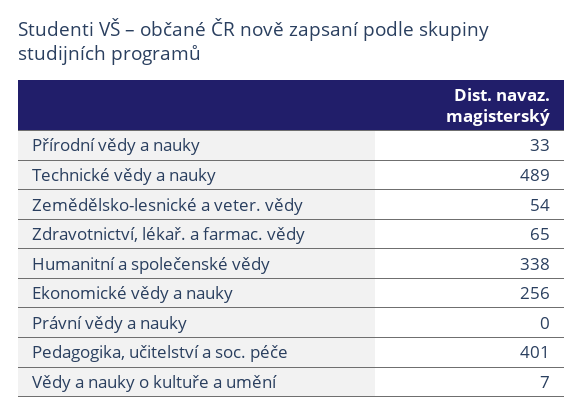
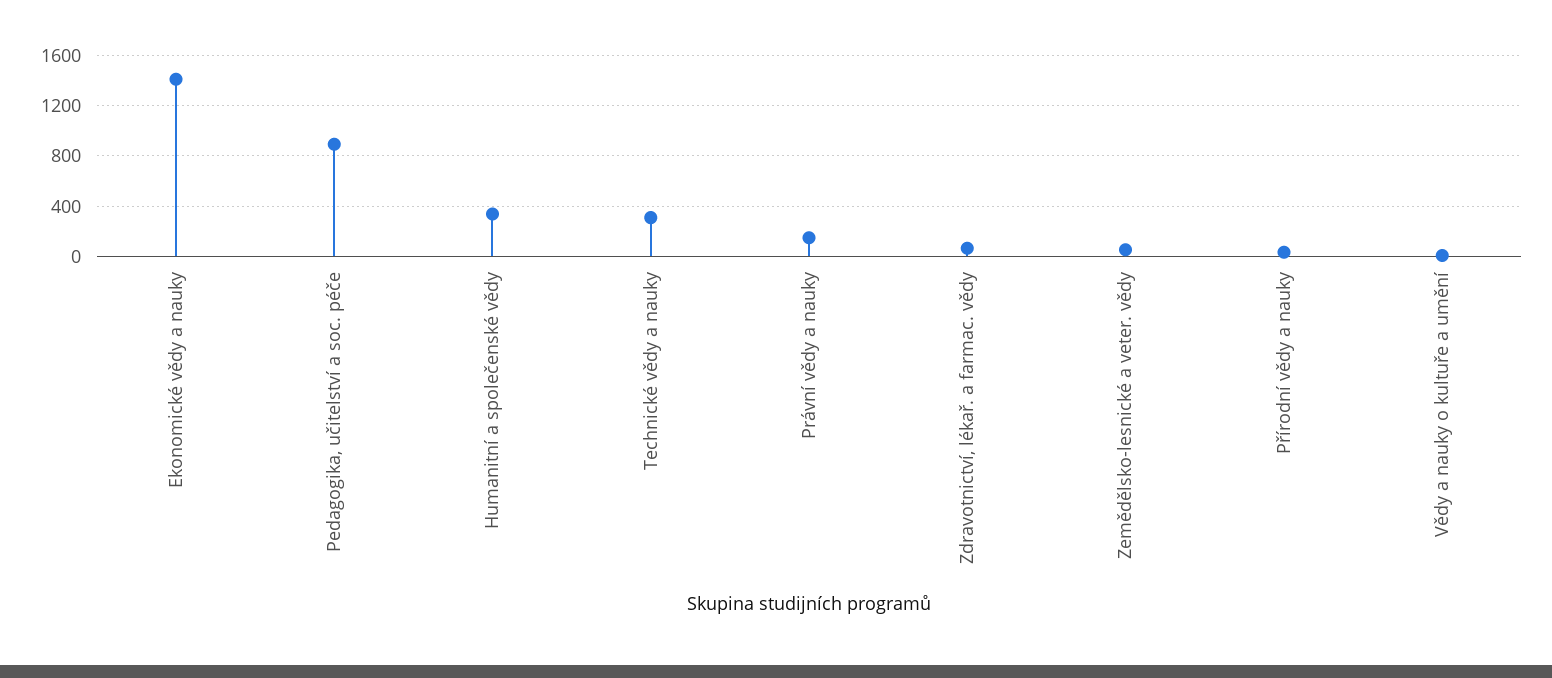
  {
    "Přírodní vědy a nauky": 33,
-   "Technické vědy a nauky": 489,
+   "Technické vědy a nauky": 300,
    "Zemědělsko-lesnické a veter. vědy": 54,
    "Zdravotnictví, lékař. a farmac. vědy": 65,
    "Humanitní a společenské vědy": 338,
-   "Ekonomické vědy a nauky": 256,
+   "Ekonomické vědy a nauky": 1400,
-   "Právní vědy a nauky": 0,
+   "Právní vědy a nauky": 150,
-   "Pedagogika, učitelství a soc. péče": 401,
+   "Pedagogika, učitelství a soc. péče": 900,
    "Vědy a nauky o kultuře a umění": 7
  }

